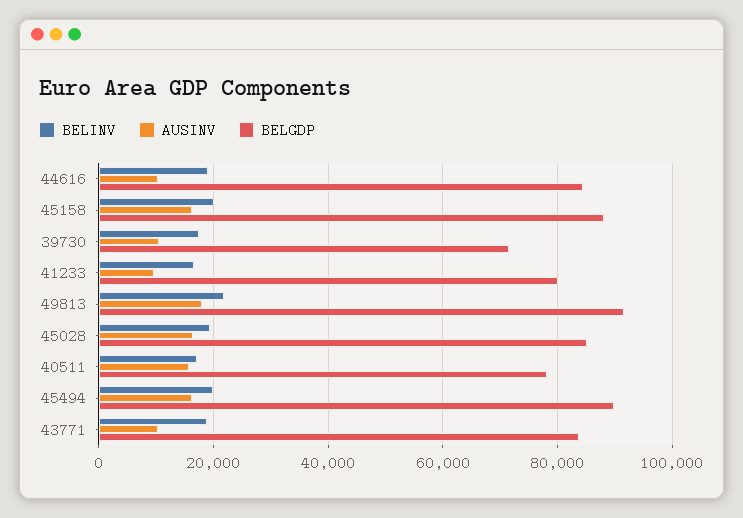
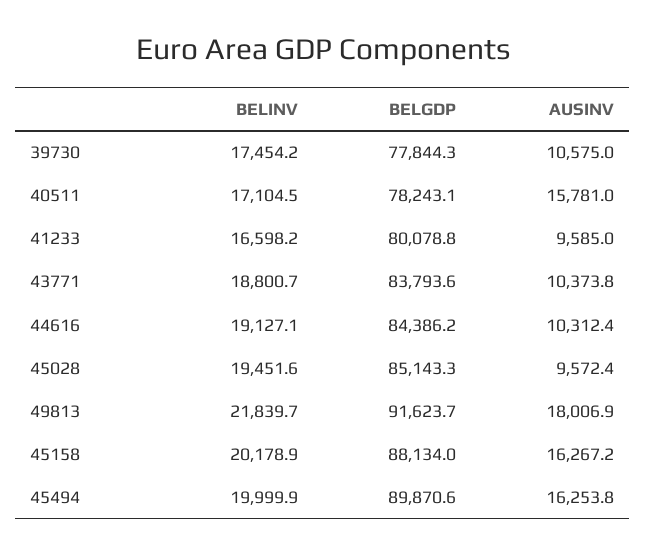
  {
    "BELINV": {
      "44616": 19127.1,
      "45158": 20178.9,
      "39730": 17454.2,
      "41233": 16598.2,
      "49813": 21839.7,
      "45028": 19451.6,
      "40511": 17104.5,
      "45494": 19999.9,
      "43771": 18800.7
    },
    "AUSINV": {
      "44616": 10312.4,
      "45158": 16267.2,
      "39730": 10575,
      "41233": 9585,
      "49813": 18006.9,
-     "45028": 16000,
+     "45028": 9572.4,
      "40511": 15781,
      "45494": 16253.8,
      "43771": 10373.8
    },
    "BELGDP": {
      "44616": 84386.2,
      "45158": 88134,
-     "39730": 72000,
+     "39730": 77844.3,
      "41233": 80078.8,
      "49813": 91623.7,
      "45028": 85143.3,
      "40511": 78243.1,
      "45494": 89870.6,
      "43771": 83793.6
    }
  }

